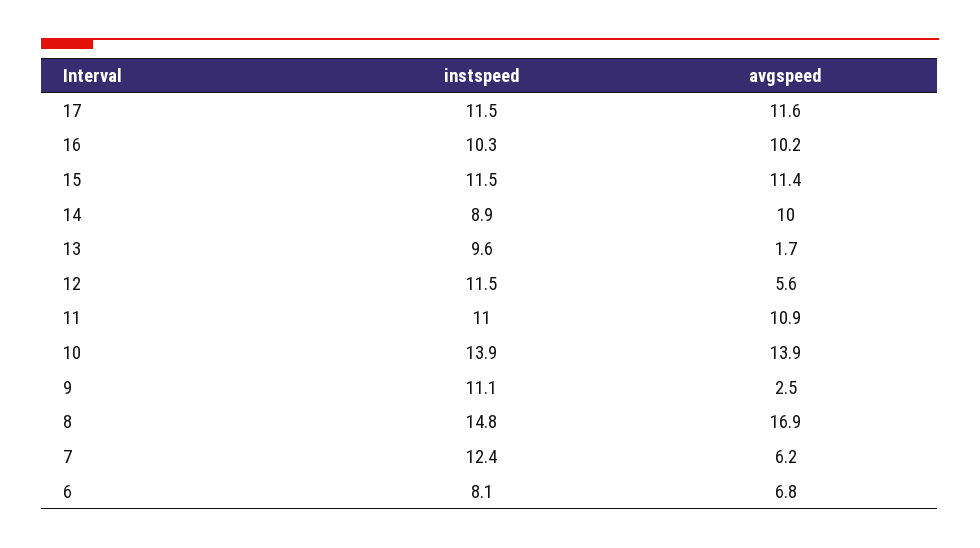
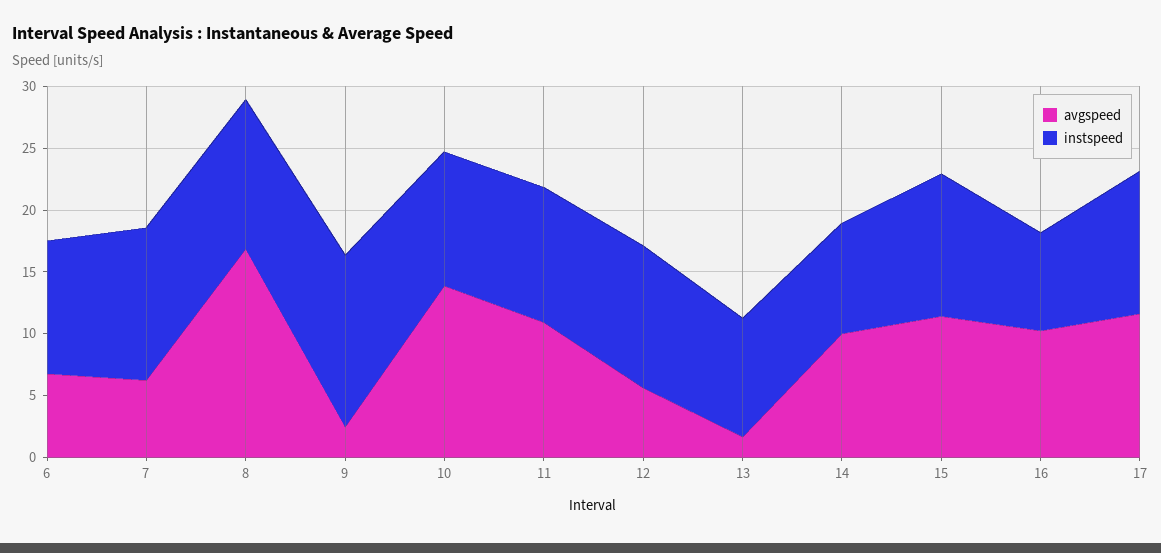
  {
    "instspeed": {
      "17": 11.5,
-     "16": 10.3,
+     "16": 8,
      "15": 11.5,
      "14": 8.9,
      "13": 9.6,
      "12": 11.5,
      "11": 11,
-     "10": 13.9,
+     "10": 11,
-     "9": 11.1,
+     "9": 14,
-     "8": 14.8,
+     "8": 12,
      "7": 12.4,
-     "6": 8.1
+     "6": 11
    },
    "avgspeed": {
      "17": 11.6,
      "16": 10.2,
      "15": 11.4,
      "14": 10,
      "13": 1.7,
      "12": 5.6,
      "11": 10.9,
      "10": 13.9,
      "9": 2.5,
      "8": 16.9,
      "7": 6.2,
      "6": 6.8
    }
  }

